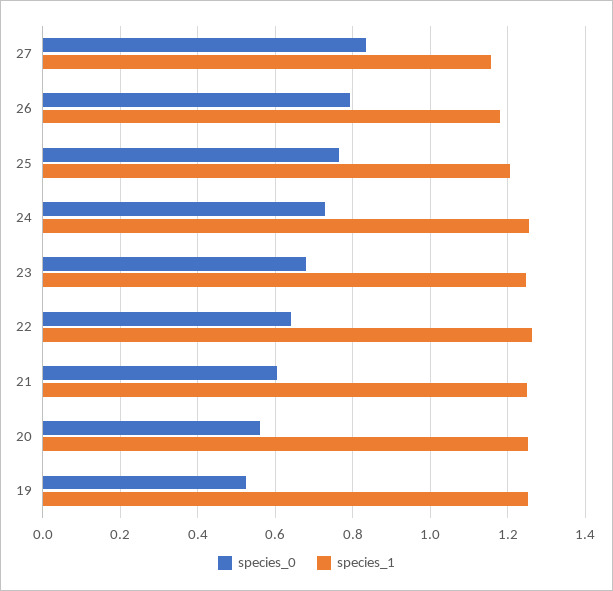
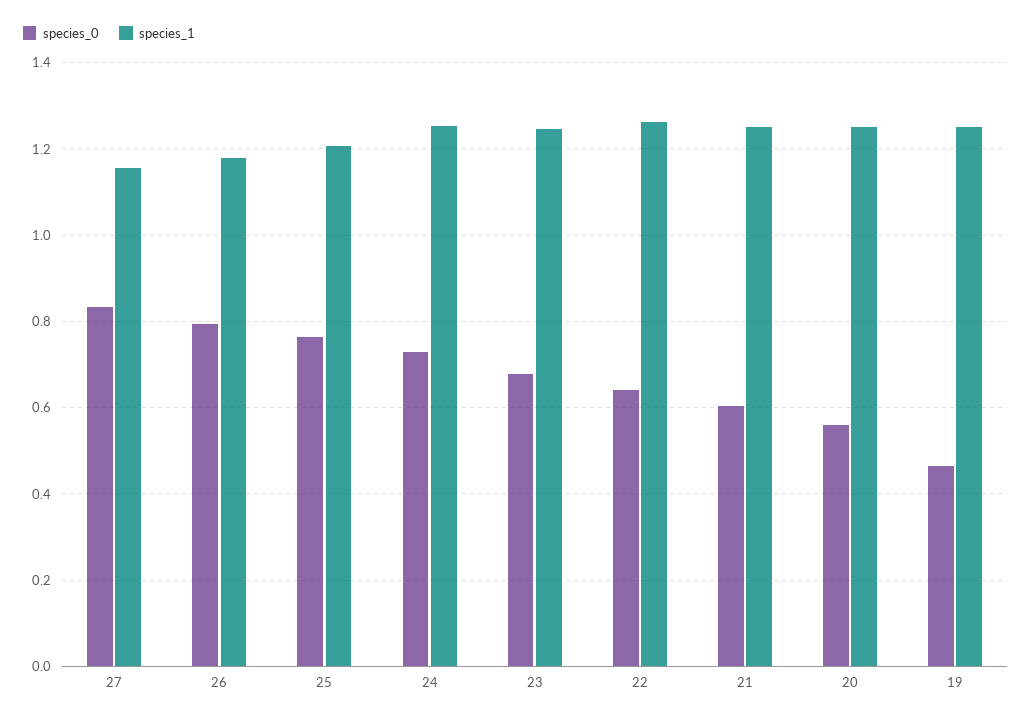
  {
    "species_0": {
      "27": 0.84,
      "26": 0.8,
      "25": 0.76,
      "24": 0.72,
      "23": 0.68,
      "22": 0.64,
      "21": 0.6,
      "20": 0.56,
-     "19": 0.52
+     "19": 0.46
    },
    "species_1": {
      "27": 1.16,
      "26": 1.18,
      "25": 1.2,
      "24": 1.26,
      "23": 1.24,
      "22": 1.26,
      "21": 1.26,
      "20": 1.26,
      "19": 1.26
    }
  }

